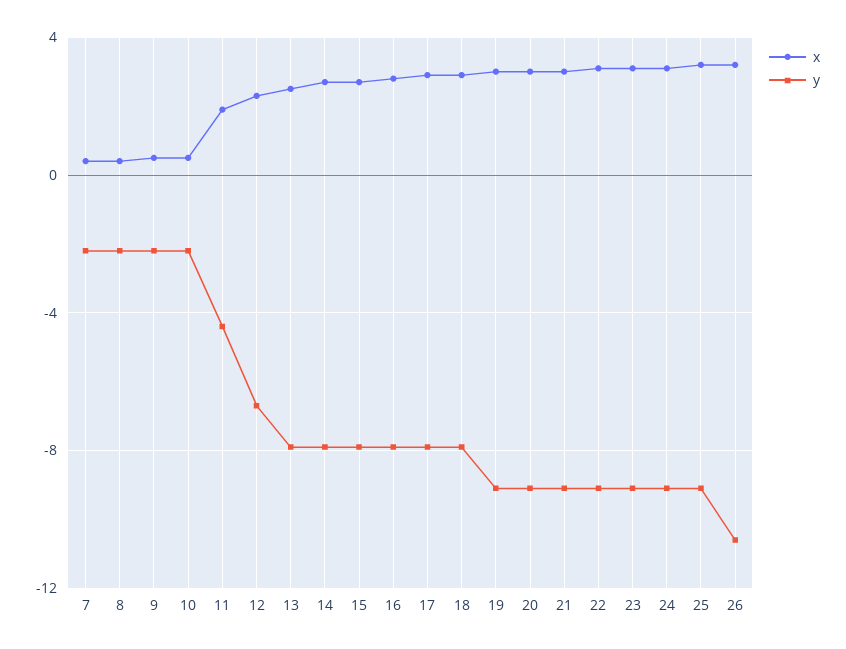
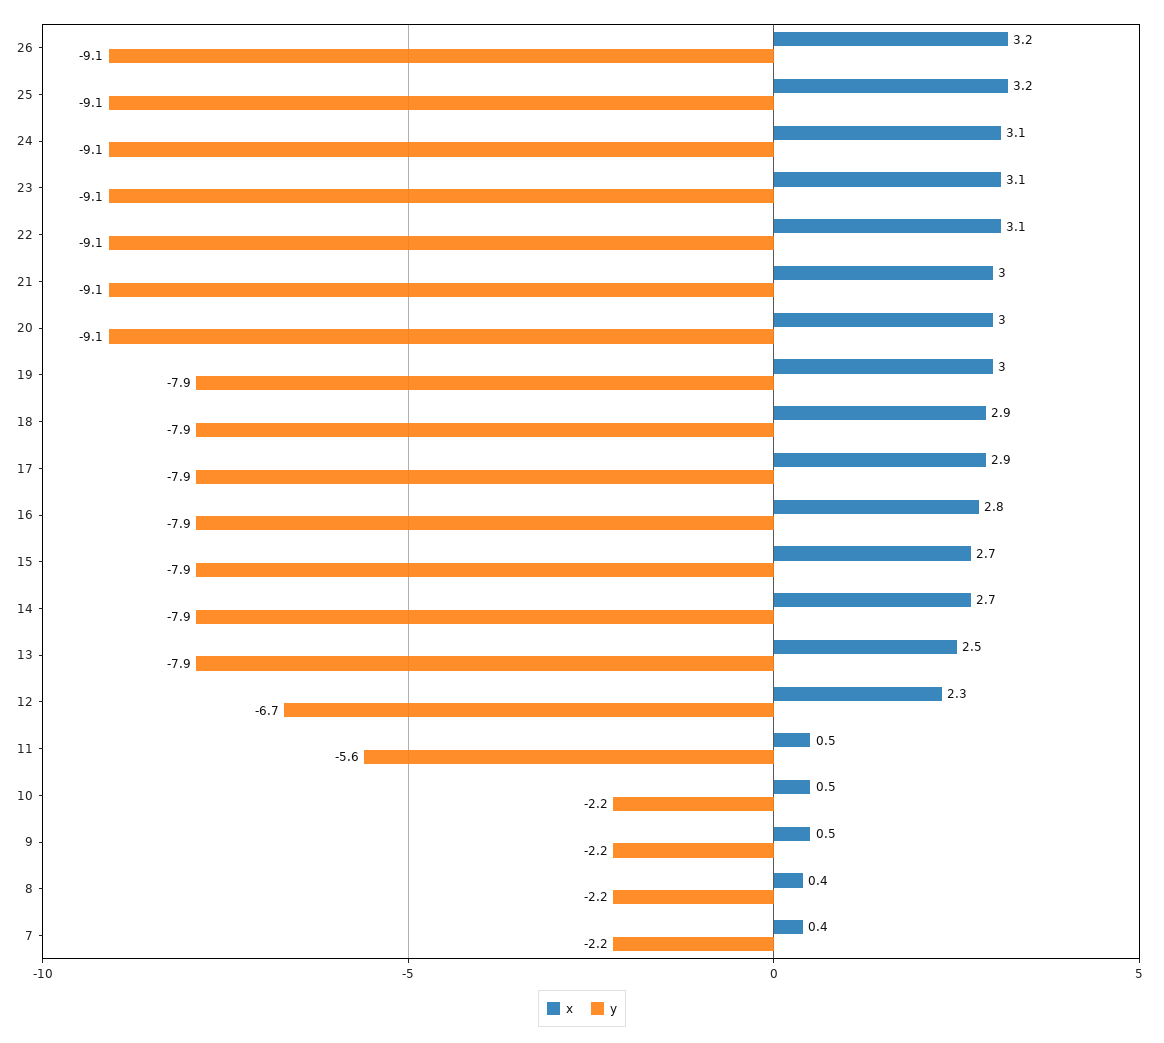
  {
    "x": {
      "7": 0.4,
      "8": 0.4,
      "9": 0.5,
      "10": 0.5,
-     "11": 2,
+     "11": 0.5,
      "12": 2.3,
      "13": 2.5,
      "14": 2.7,
      "15": 2.7,
      "16": 2.8,
      "17": 2.9,
      "18": 2.9,
      "19": 3,
      "20": 3,
      "21": 3,
      "22": 3.1,
      "23": 3.1,
      "24": 3.1,
      "25": 3.2,
      "26": 3.2
    },
    "y": {
      "7": -2.2,
      "8": -2.2,
      "9": -2.2,
      "10": -2.2,
-     "11": -4.5,
+     "11": -5.6,
      "12": -6.7,
      "13": -7.9,
      "14": -7.9,
      "15": -7.9,
      "16": -7.9,
      "17": -7.9,
      "18": -7.9,
-     "19": -9,
+     "19": -7.9,
      "20": -9.1,
      "21": -9.1,
      "22": -9.1,
      "23": -9.1,
      "24": -9.1,
      "25": -9.1,
-     "26": -10.5
+     "26": -9.1
    }
  }

